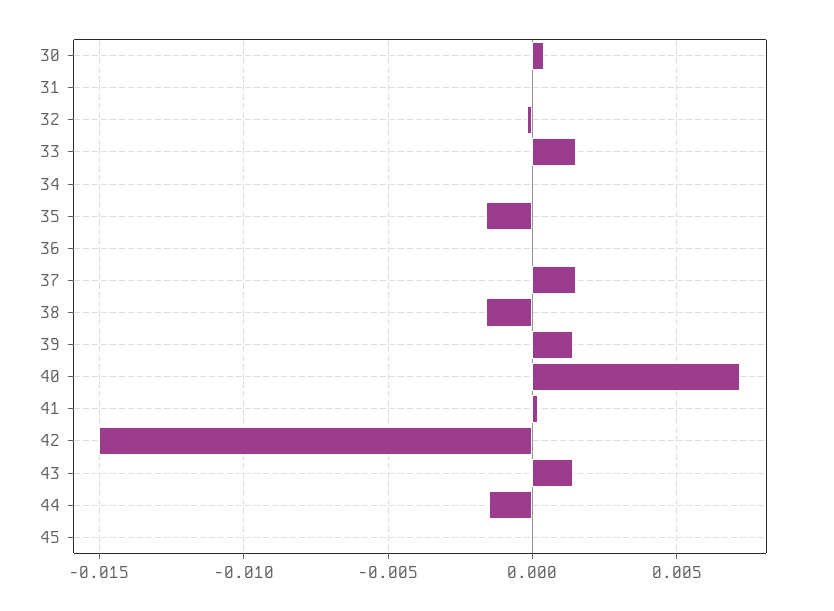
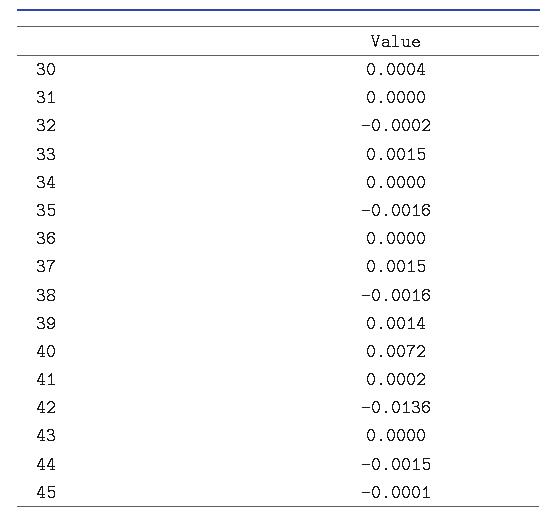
  {
    "30": 0.0004,
    "31": 0,
    "32": -0.0002,
    "33": 0.0015,
    "34": 0,
    "35": -0.0016,
    "36": 0,
    "37": 0.0015,
    "38": -0.0016,
    "39": 0.0014,
    "40": 0.0072,
    "41": 0.0002,
-   "42": -0.015,
+   "42": -0.0136,
-   "43": 0.0015,
+   "43": 0,
    "44": -0.0015,
    "45": -0.0001
  }

